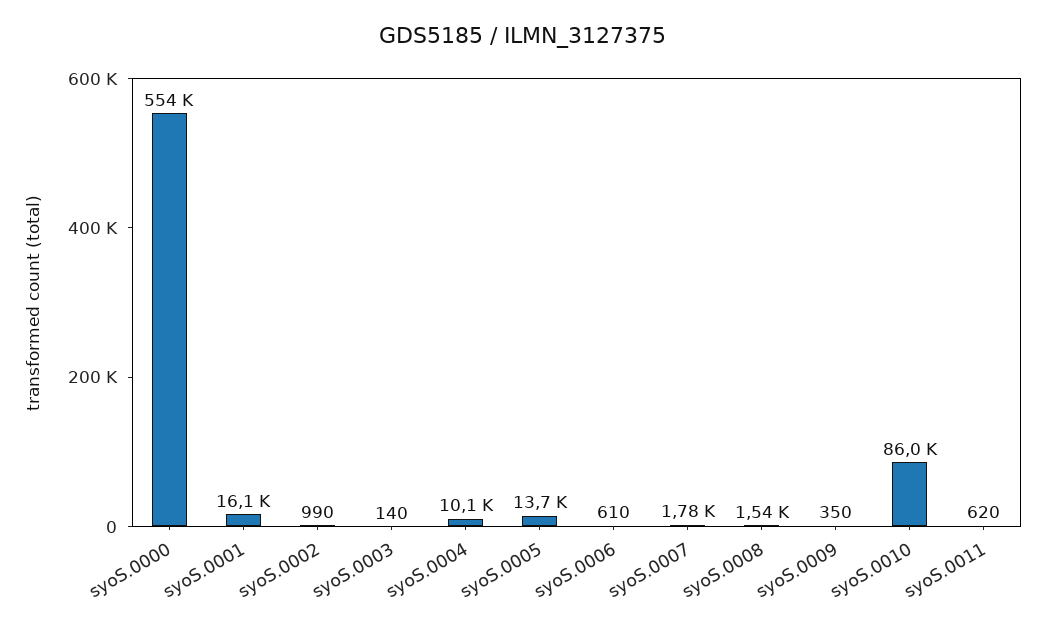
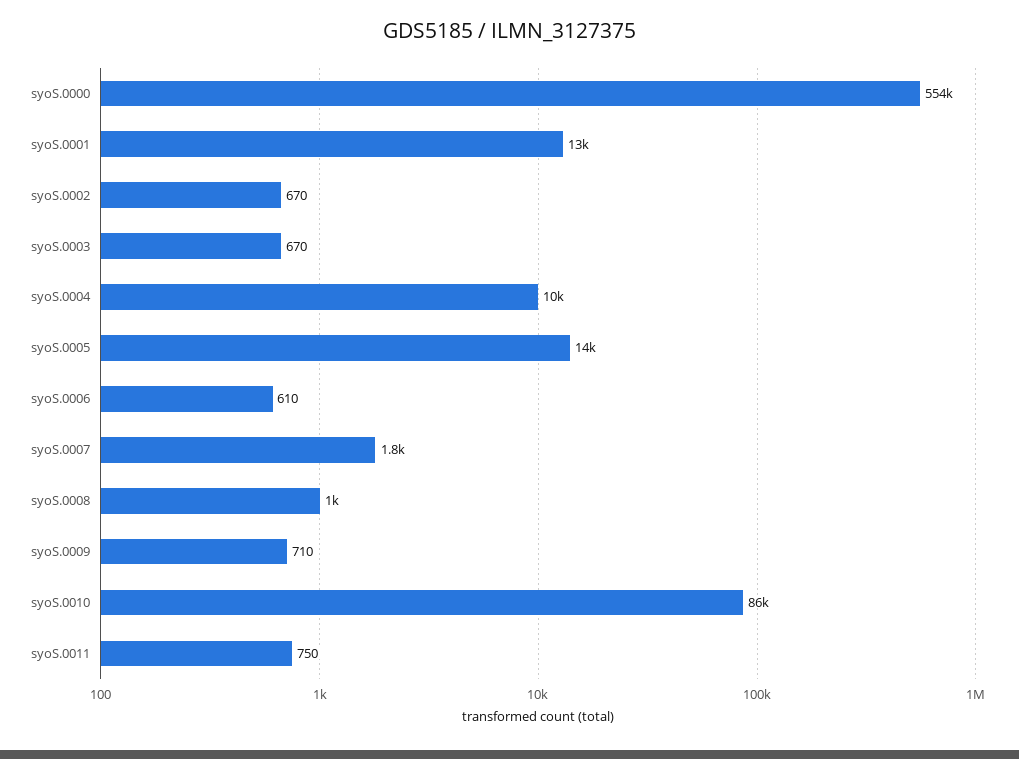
  {
    "syoS.0000": 554000,
-   "syoS.0001": 16100,
+   "syoS.0001": 13000,
-   "syoS.0002": 990,
+   "syoS.0002": 670,
-   "syoS.0003": 140,
+   "syoS.0003": 670,
    "syoS.0004": 10100,
    "syoS.0005": 13700,
    "syoS.0006": 610,
    "syoS.0007": 1780,
-   "syoS.0008": 1540,
+   "syoS.0008": 1000,
-   "syoS.0009": 350,
+   "syoS.0009": 710,
    "syoS.0010": 86000,
-   "syoS.0011": 620
+   "syoS.0011": 750
  }

